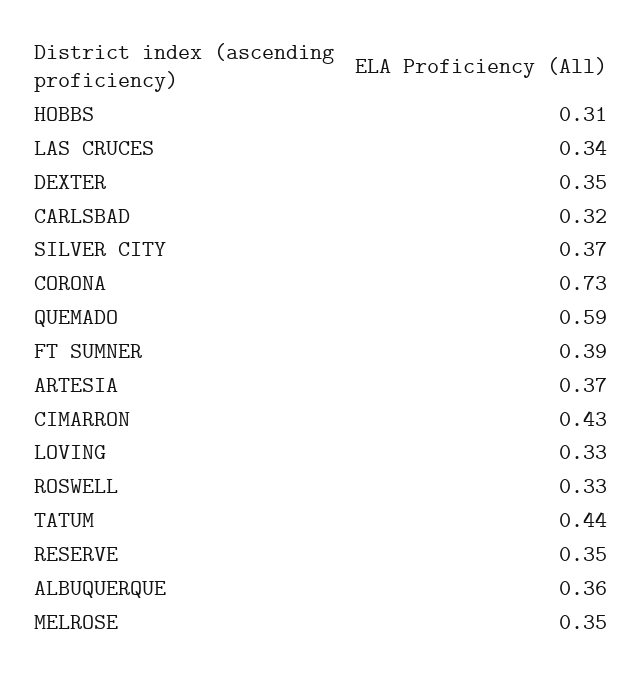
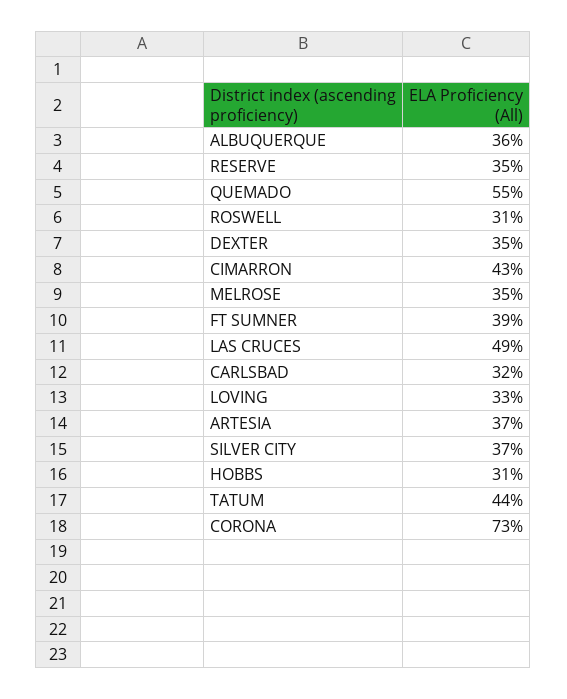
  {
    "HOBBS": 0.31,
-   "LAS CRUCES": 0.34,
+   "LAS CRUCES": 0.49,
    "DEXTER": 0.35,
    "CARLSBAD": 0.32,
    "SILVER CITY": 0.37,
    "CORONA": 0.73,
-   "QUEMADO": 0.59,
+   "QUEMADO": 0.55,
    "FT SUMNER": 0.39,
    "ARTESIA": 0.37,
    "CIMARRON": 0.43,
    "LOVING": 0.33,
-   "ROSWELL": 0.33,
+   "ROSWELL": 0.31,
    "TATUM": 0.44,
    "RESERVE": 0.35,
    "ALBUQUERQUE": 0.36,
    "MELROSE": 0.35
  }

